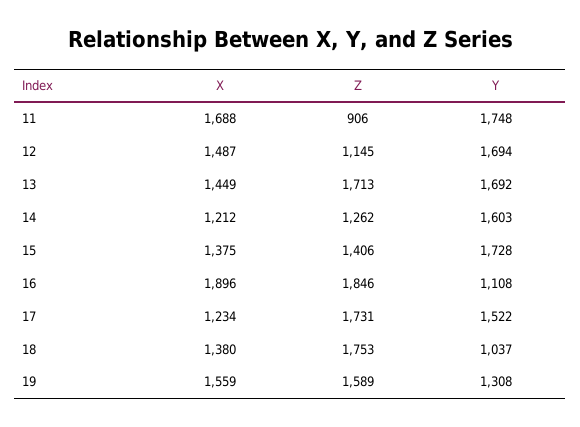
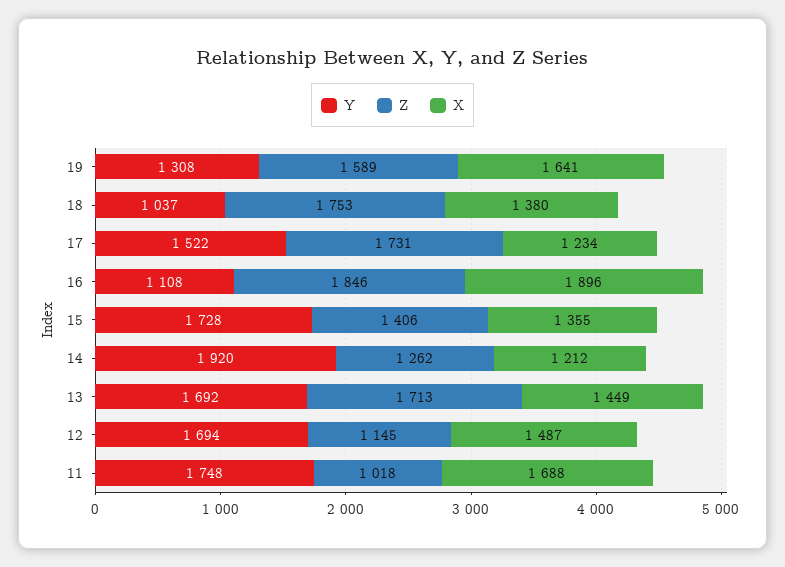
  {
    "X": {
      "11": 1688,
      "12": 1487,
      "13": 1449,
      "14": 1212,
-     "15": 1375,
+     "15": 1355,
      "16": 1896,
      "17": 1234,
      "18": 1380,
-     "19": 1559
+     "19": 1641
    },
    "Z": {
-     "11": 906,
+     "11": 1018,
      "12": 1145,
      "13": 1713,
      "14": 1262,
      "15": 1406,
      "16": 1846,
      "17": 1731,
      "18": 1753,
      "19": 1589
    },
    "Y": {
      "11": 1748,
      "12": 1694,
      "13": 1692,
-     "14": 1603,
+     "14": 1920,
      "15": 1728,
      "16": 1108,
      "17": 1522,
      "18": 1037,
      "19": 1308
    }
  }

